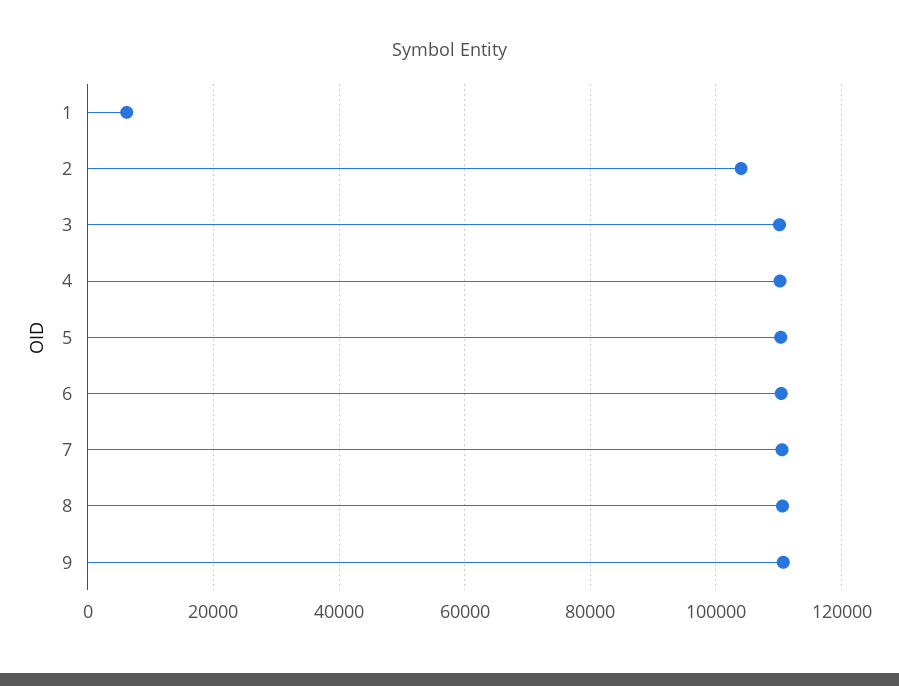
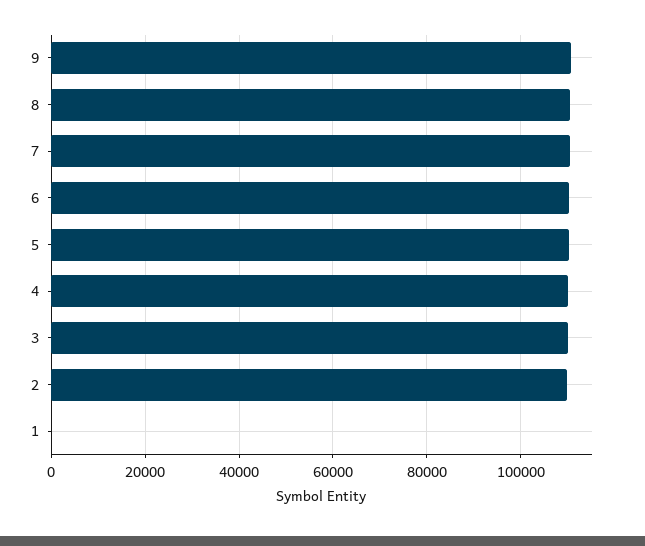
  {
-   "1": 6000,
+   "1": 0,
-   "2": 104000,
+   "2": 110000,
    "3": 110000,
    "4": 110000,
    "5": 110000,
    "6": 110000,
    "7": 110000,
    "8": 110000,
    "9": 110000
  }

